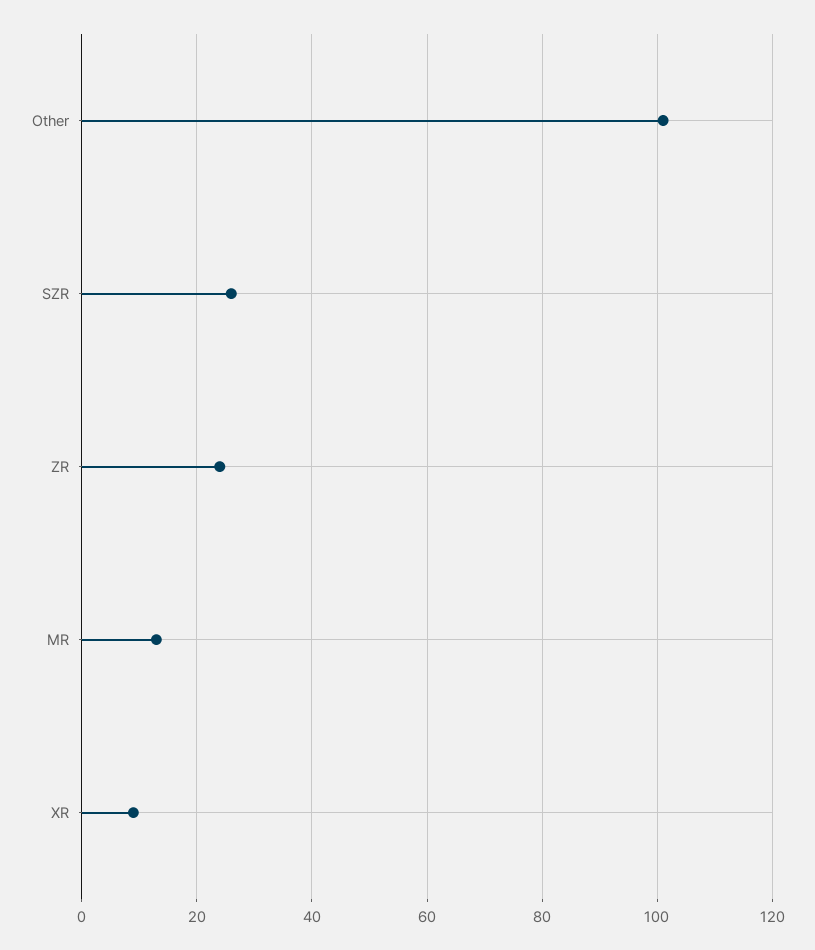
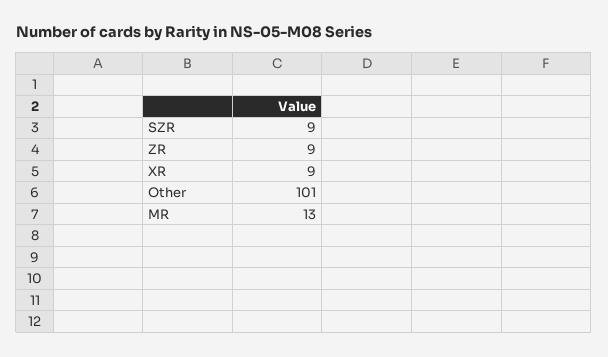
  {
    "Other": 101,
-   "SZR": 25,
+   "SZR": 9,
-   "ZR": 25,
+   "ZR": 9,
    "MR": 13,
    "XR": 9
  }

